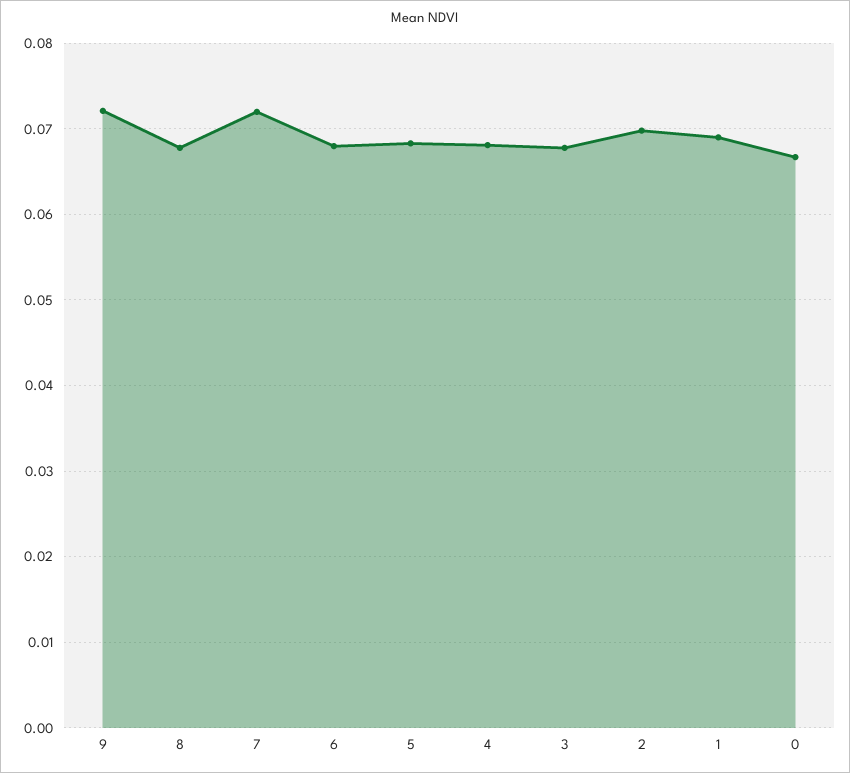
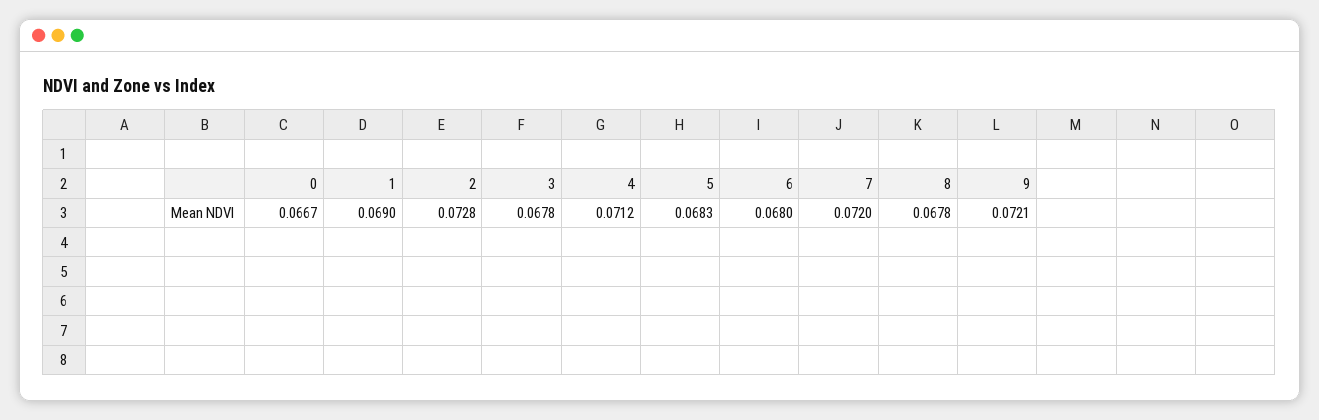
  {
    "9": 0.0721,
    "8": 0.0678,
    "7": 0.072,
    "6": 0.068,
    "5": 0.0683,
-   "4": 0.068,
+   "4": 0.0712,
    "3": 0.0678,
-   "2": 0.07,
+   "2": 0.0728,
    "1": 0.069,
    "0": 0.0667
  }

